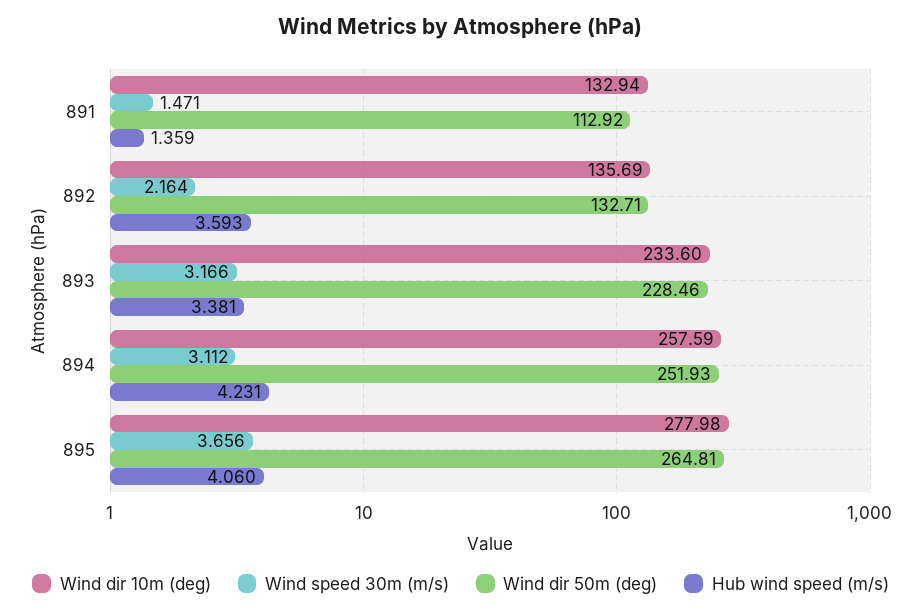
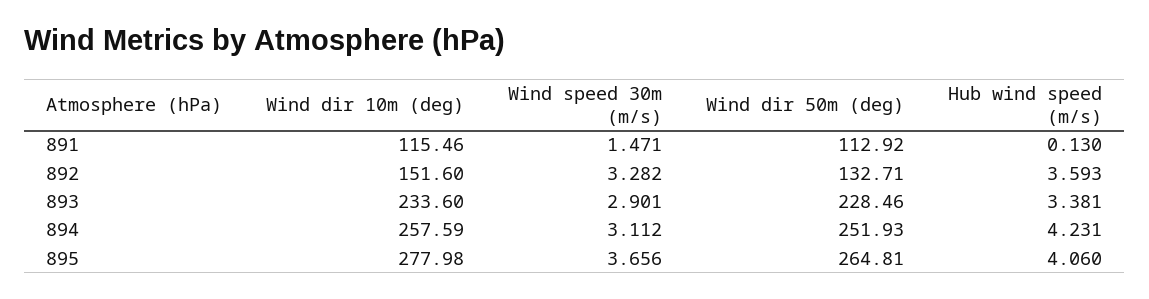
  {
    "Wind dir 10m (deg)": {
-     "891": 132.94,
+     "891": 115.46,
-     "892": 135.69,
+     "892": 151.6,
      "893": 233.6,
      "894": 257.59,
      "895": 277.98
    },
    "Wind speed 30m (m/s)": {
      "891": 1.471,
-     "892": 2.164,
+     "892": 3.282,
-     "893": 3.166,
+     "893": 2.901,
      "894": 3.112,
      "895": 3.656
    },
    "Wind dir 50m (deg)": {
      "891": 112.92,
      "892": 132.71,
      "893": 228.46,
      "894": 251.93,
      "895": 264.81
    },
    "Hub wind speed (m/s)": {
-     "891": 1.359,
+     "891": 0.13,
      "892": 3.593,
      "893": 3.381,
      "894": 4.231,
      "895": 4.06
    }
  }

